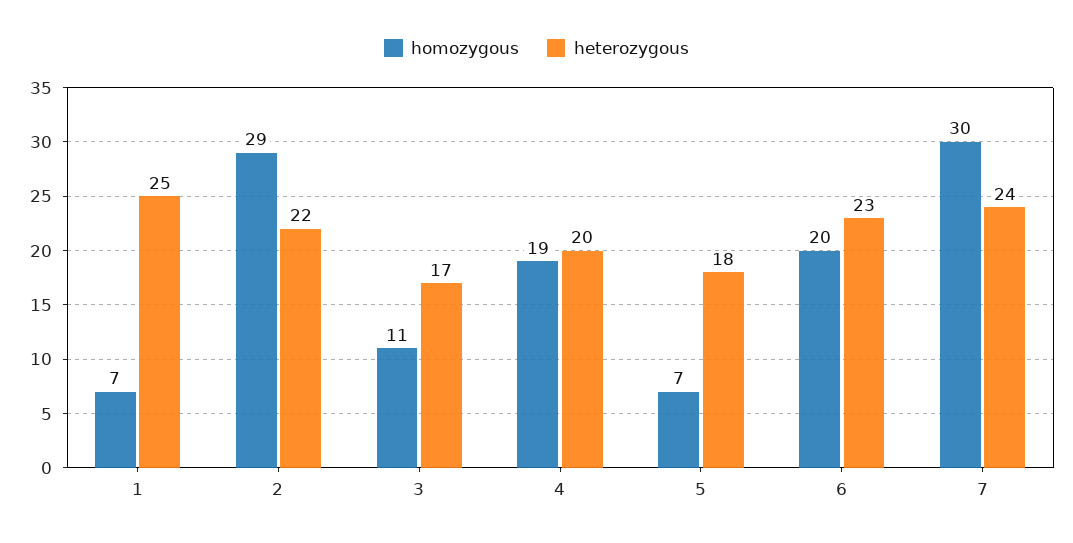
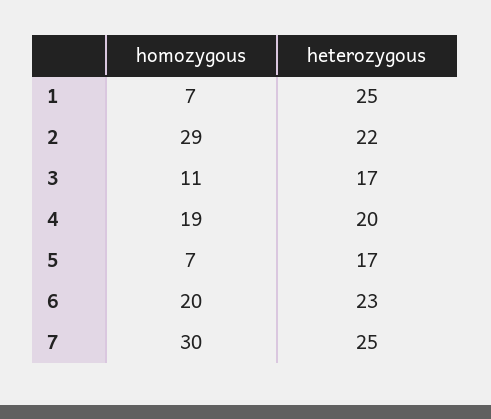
  {
    "homozygous": {
      "1": 7,
      "2": 29,
      "3": 11,
      "4": 19,
      "5": 7,
      "6": 20,
      "7": 30
    },
    "heterozygous": {
      "1": 25,
      "2": 22,
      "3": 17,
      "4": 20,
-     "5": 18,
+     "5": 17,
      "6": 23,
-     "7": 24
+     "7": 25
    }
  }

